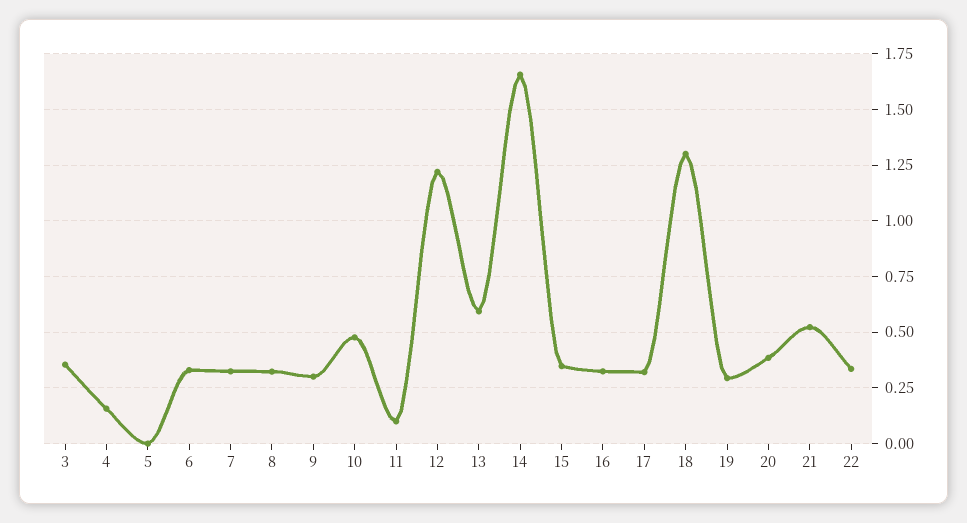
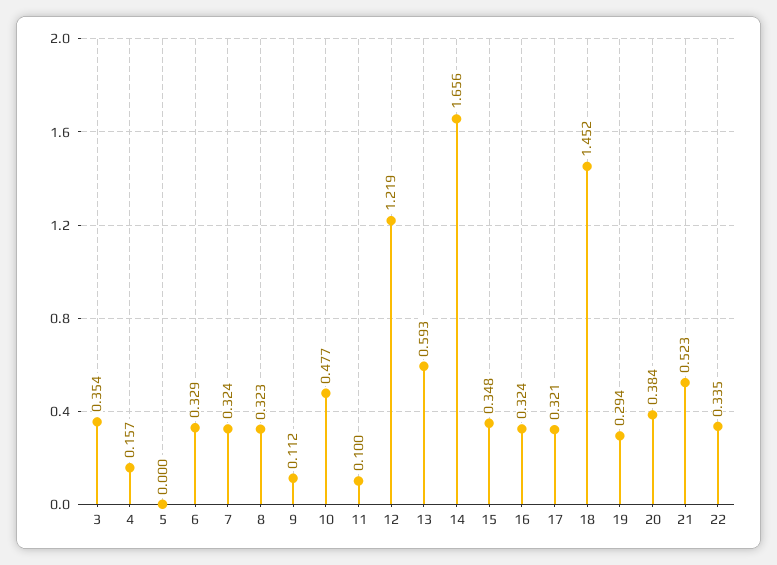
  {
    "3": 0.354,
    "4": 0.157,
    "5": 0,
    "6": 0.329,
    "7": 0.324,
    "8": 0.323,
-   "9": 0.3,
+   "9": 0.112,
    "10": 0.477,
    "11": 0.1,
    "12": 1.219,
    "13": 0.593,
    "14": 1.656,
    "15": 0.348,
    "16": 0.324,
    "17": 0.321,
-   "18": 1.3,
+   "18": 1.452,
    "19": 0.294,
    "20": 0.384,
    "21": 0.523,
    "22": 0.335
  }

